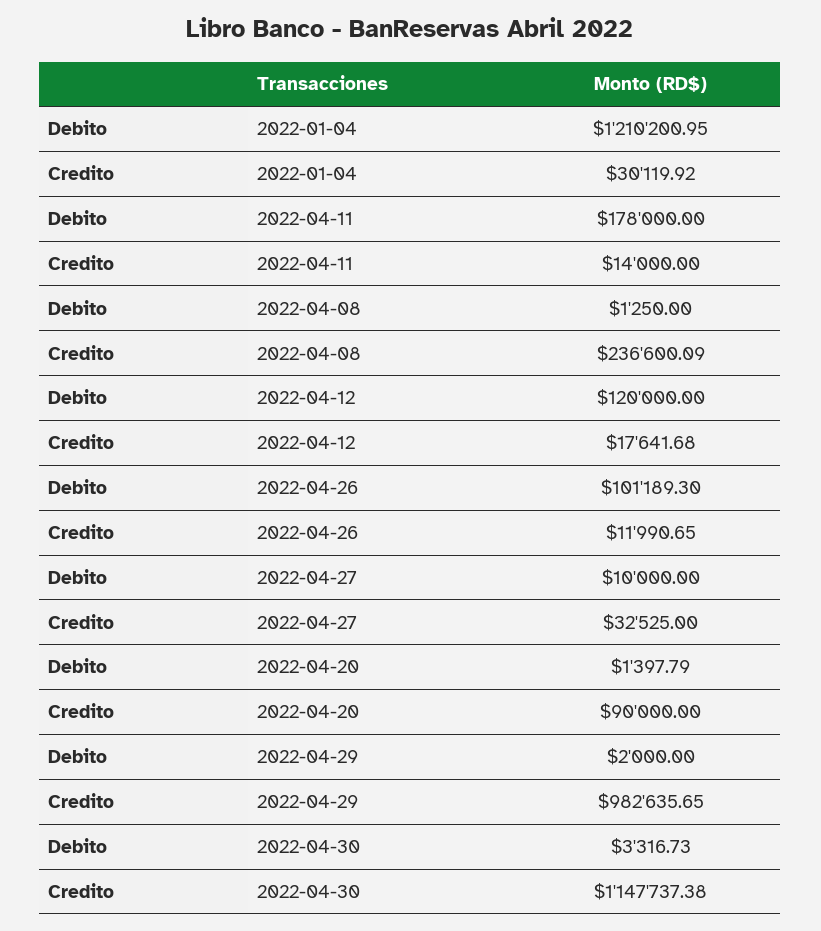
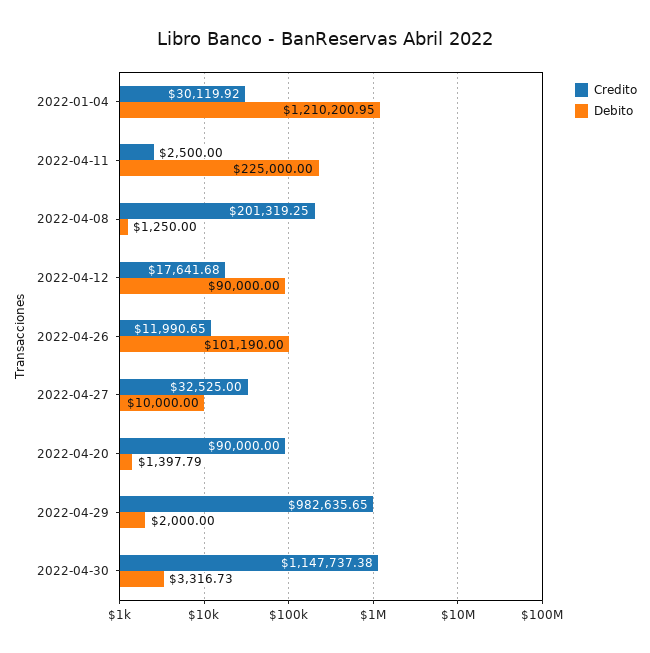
  {
    "Debito": {
      "2022-01-04": 1210200.95,
-     "2022-04-11": 178000,
+     "2022-04-11": 225000,
      "2022-04-08": 1250,
-     "2022-04-12": 120000,
+     "2022-04-12": 90000,
-     "2022-04-26": 101189.3,
+     "2022-04-26": 101190,
      "2022-04-27": 10000,
      "2022-04-20": 1397.79,
      "2022-04-29": 2000,
      "2022-04-30": 3316.73
    },
    "Credito": {
      "2022-01-04": 30119.92,
-     "2022-04-11": 14000,
+     "2022-04-11": 2500,
-     "2022-04-08": 236600.09,
+     "2022-04-08": 201319.25,
      "2022-04-12": 17641.68,
      "2022-04-26": 11990.65,
      "2022-04-27": 32525,
      "2022-04-20": 90000,
      "2022-04-29": 982635.65,
      "2022-04-30": 1147737.38
    }
  }

